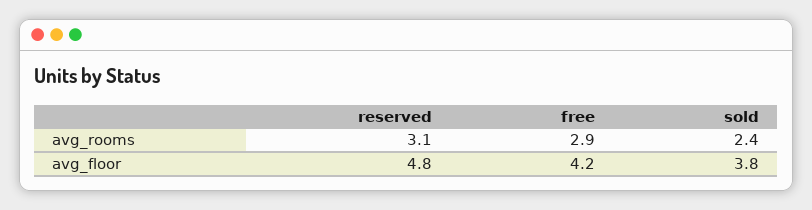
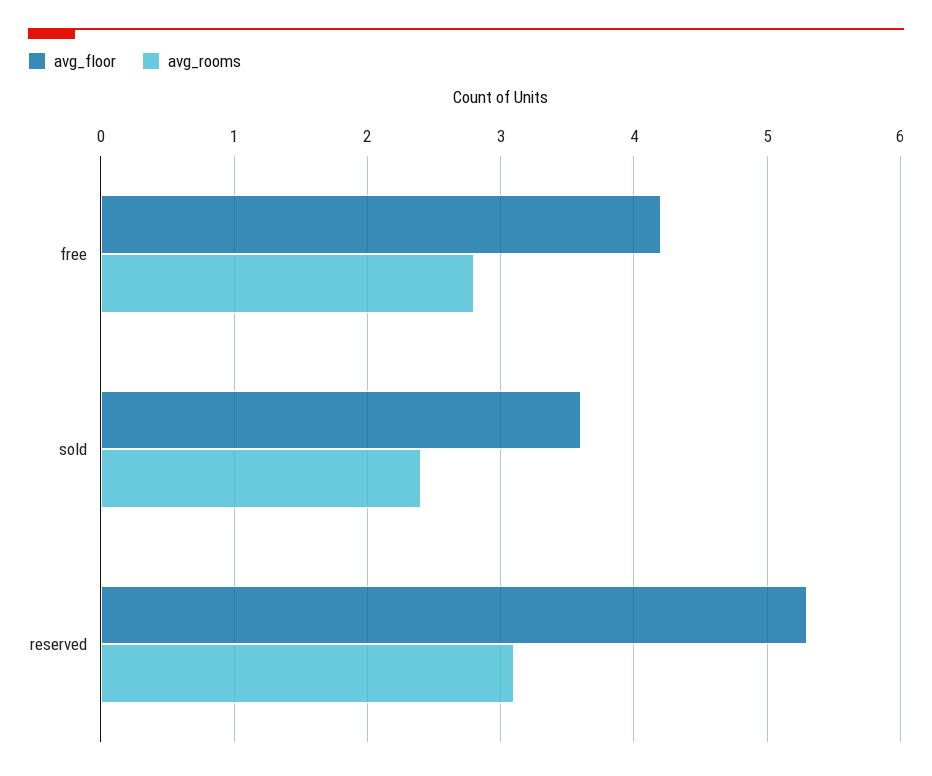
  {
    "avg_rooms": {
      "reserved": 3.1,
-     "free": 2.9,
+     "free": 2.8,
      "sold": 2.4
    },
    "avg_floor": {
-     "reserved": 4.8,
+     "reserved": 5.3,
      "free": 4.2,
-     "sold": 3.8
+     "sold": 3.6
    }
  }

